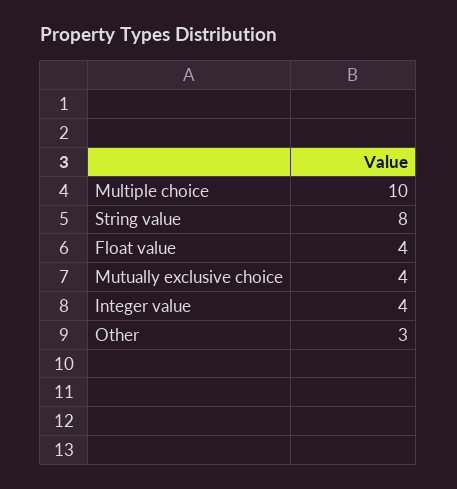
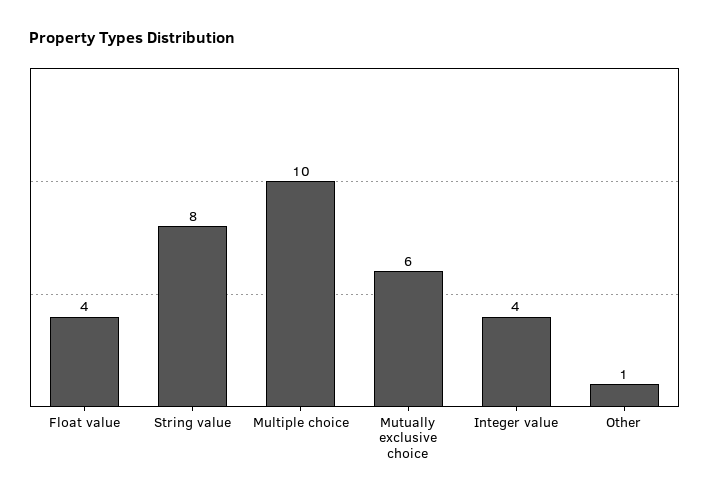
  {
    "Multiple choice": 10,
    "String value": 8,
    "Float value": 4,
-   "Mutually exclusive choice": 4,
+   "Mutually exclusive choice": 6,
    "Integer value": 4,
-   "Other": 3
+   "Other": 1
  }

